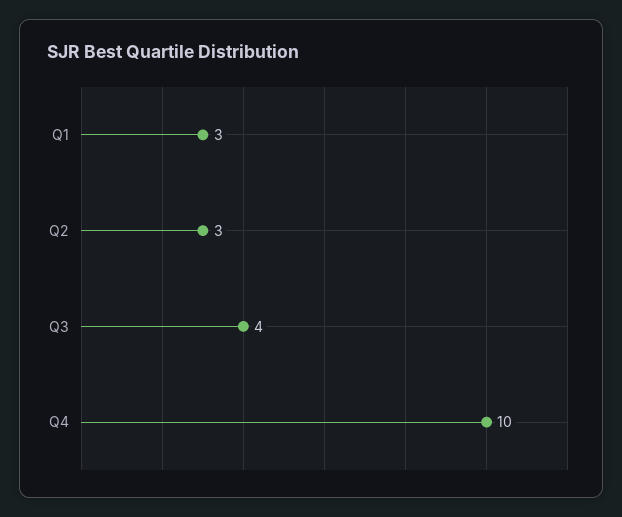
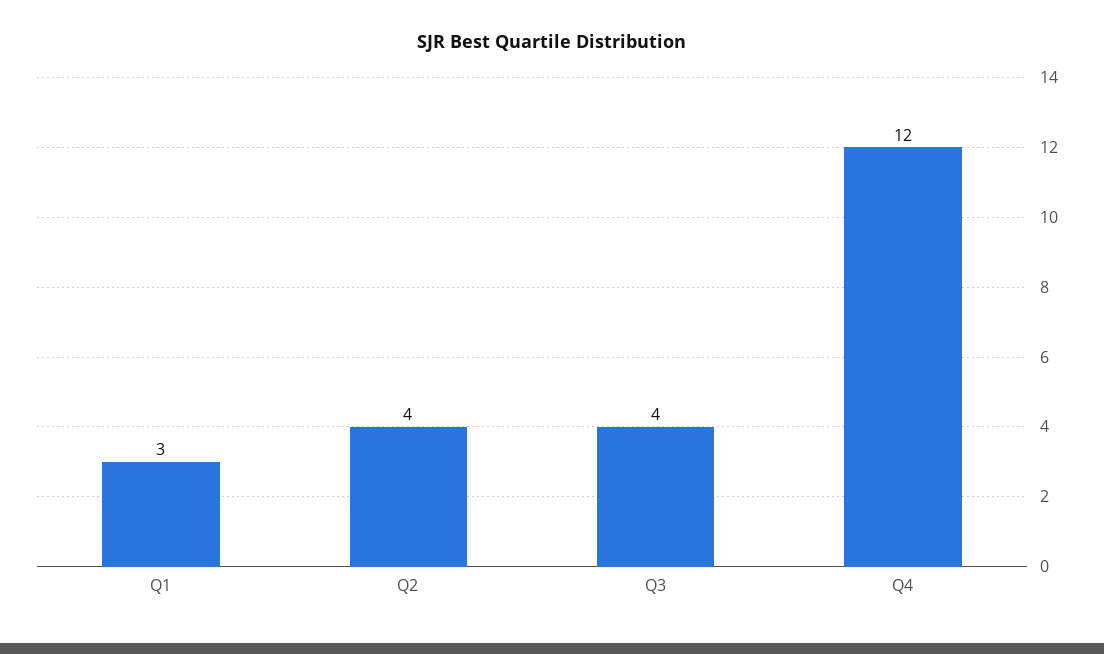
  {
    "Q1": 3,
-   "Q2": 3,
+   "Q2": 4,
    "Q3": 4,
-   "Q4": 10
+   "Q4": 12
  }

